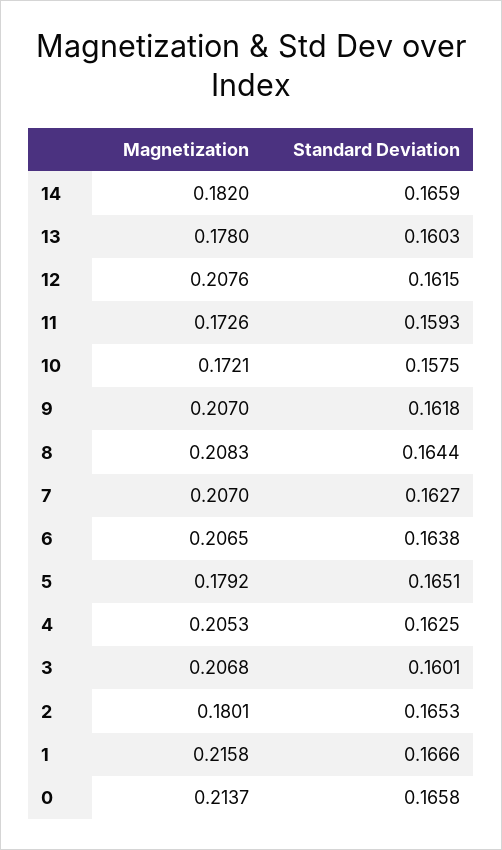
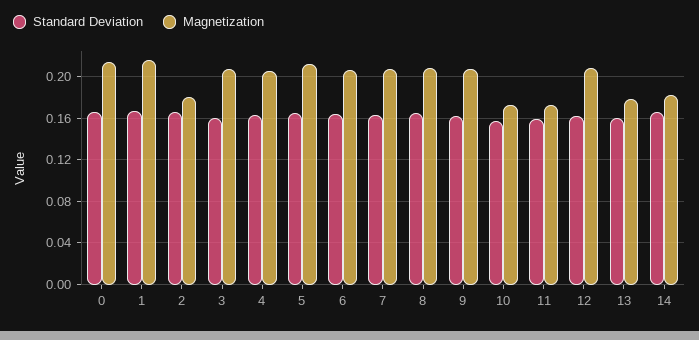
  {
    "Magnetization": {
      "14": 0.182,
      "13": 0.178,
      "12": 0.2076,
      "11": 0.1726,
      "10": 0.1721,
      "9": 0.207,
      "8": 0.2083,
      "7": 0.207,
      "6": 0.2065,
-     "5": 0.1792,
+     "5": 0.21,
      "4": 0.2053,
      "3": 0.2068,
      "2": 0.1801,
      "1": 0.2158,
      "0": 0.2137
    },
    "Standard Deviation": {
      "14": 0.1659,
      "13": 0.1603,
      "12": 0.1615,
      "11": 0.1593,
      "10": 0.1575,
      "9": 0.1618,
      "8": 0.1644,
      "7": 0.1627,
      "6": 0.1638,
      "5": 0.1651,
      "4": 0.1625,
      "3": 0.1601,
      "2": 0.1653,
      "1": 0.1666,
      "0": 0.1658
    }
  }

